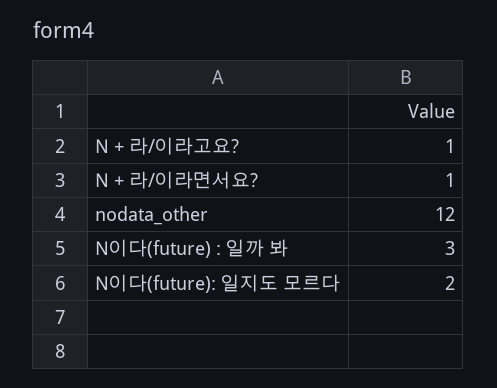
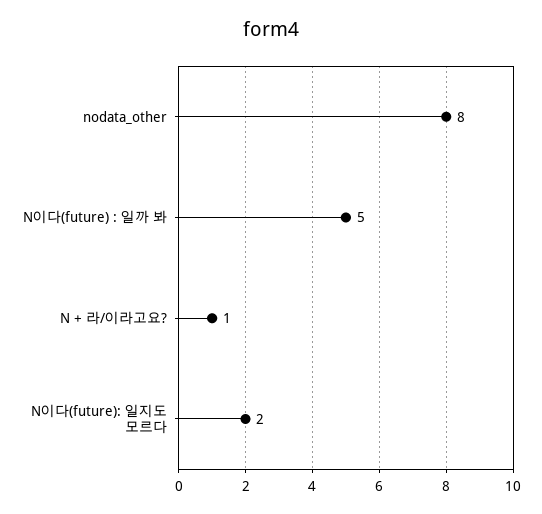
  {
    "N + 라/이라고요?": 1,
-   "N + 라/이라면서요?": 1,
-   "nodata_other": 12,
+   "nodata_other": 8,
-   "N이다(future) : 일까 봐": 3,
+   "N이다(future) : 일까 봐": 5,
    "N이다(future): 일지도 모르다": 2
  }

